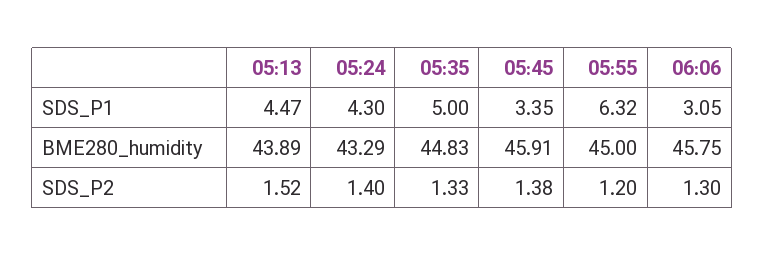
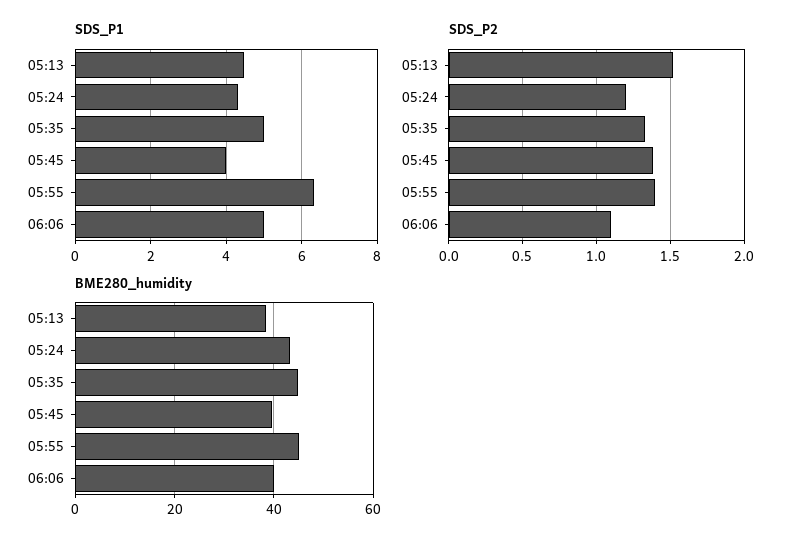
  {
    "SDS_P1": {
      "05:13": 4.47,
      "05:24": 4.3,
      "05:35": 5,
-     "05:45": 3.35,
+     "05:45": 4,
      "05:55": 6.32,
-     "06:06": 3.05
+     "06:06": 5
    },
    "BME280_humidity": {
-     "05:13": 43.89,
+     "05:13": 38,
      "05:24": 43.29,
      "05:35": 44.83,
-     "05:45": 45.91,
+     "05:45": 40,
      "05:55": 45,
-     "06:06": 45.75
+     "06:06": 40
    },
    "SDS_P2": {
      "05:13": 1.52,
-     "05:24": 1.4,
+     "05:24": 1.2,
      "05:35": 1.33,
      "05:45": 1.38,
-     "05:55": 1.2,
+     "05:55": 1.4,
-     "06:06": 1.3
+     "06:06": 1.1
    }
  }

